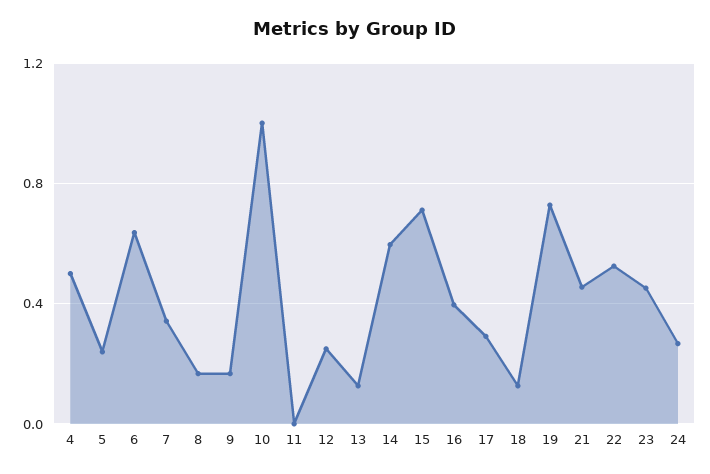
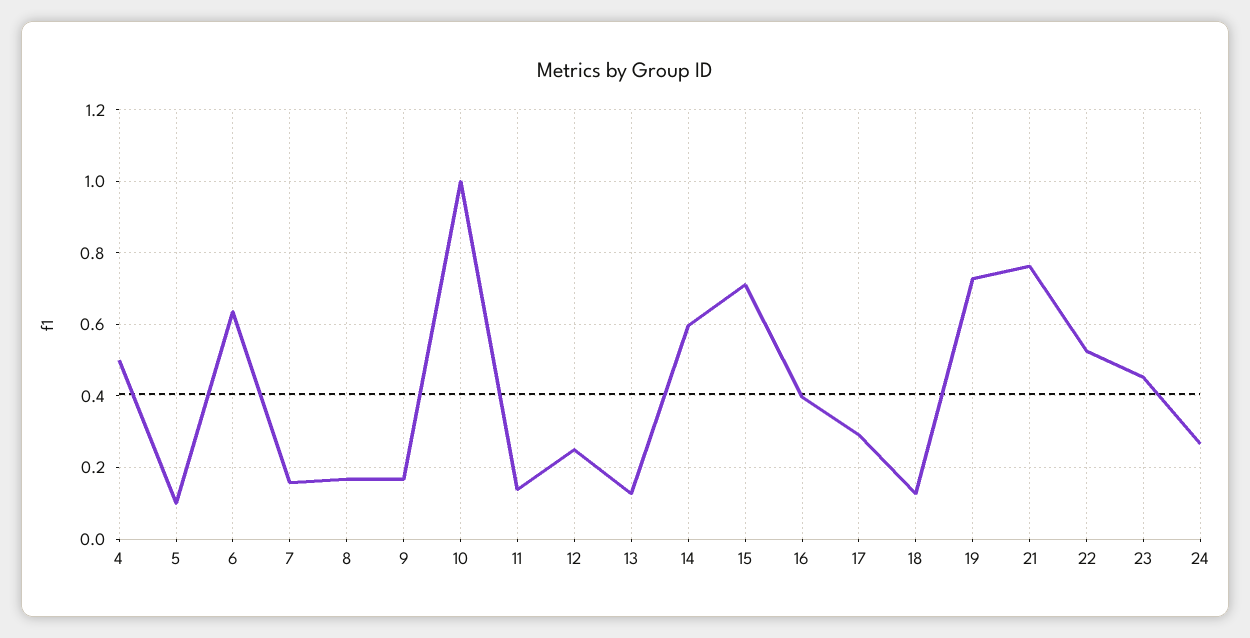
  {
    "4": 0.5,
-   "5": 0.25,
+   "5": 0.1,
    "6": 0.64,
-   "7": 0.35,
+   "7": 0.16,
    "8": 0.16,
    "9": 0.16,
    "10": 1,
-   "11": 0,
+   "11": 0.14,
    "12": 0.26,
    "13": 0.12,
    "14": 0.6,
    "15": 0.72,
    "16": 0.4,
    "17": 0.3,
    "18": 0.12,
    "19": 0.72,
-   "21": 0.45,
+   "21": 0.76,
    "22": 0.52,
    "23": 0.46,
    "24": 0.26
  }

